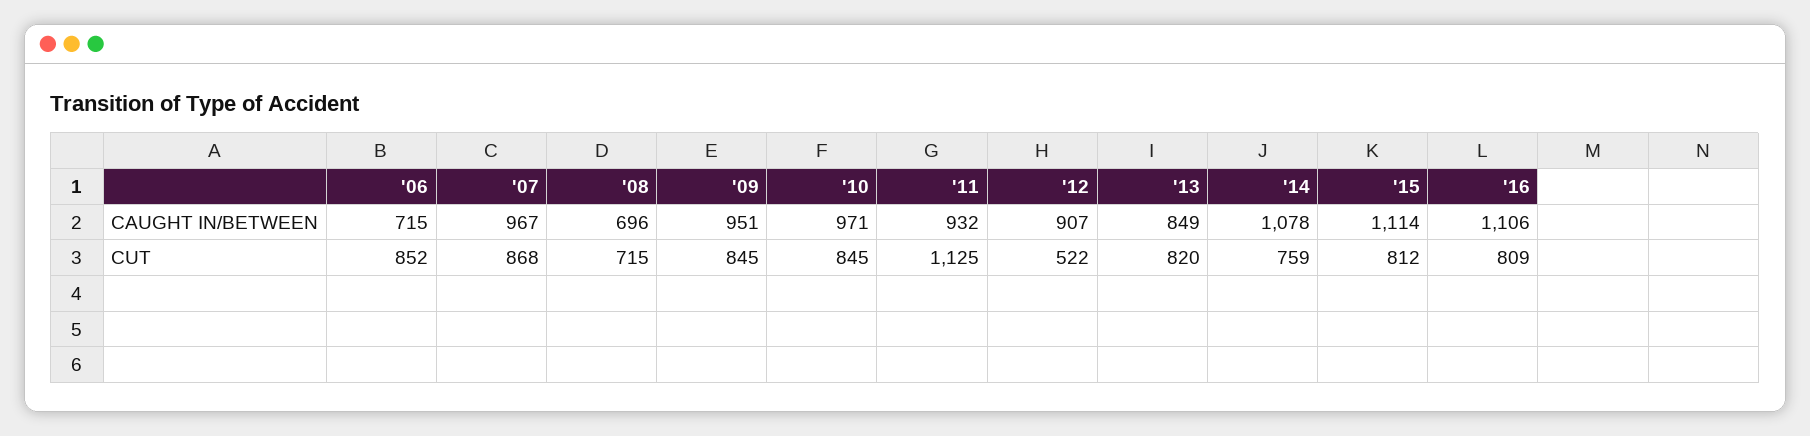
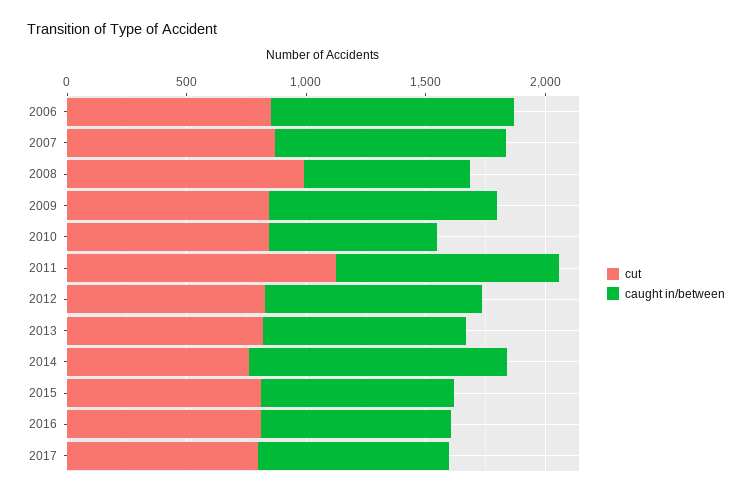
  {
    "CAUGHT IN/BETWEEN": {
-     "'06": 715,
+     "'06": 1000,
      "'07": 967,
      "'08": 696,
      "'09": 951,
-     "'10": 971,
+     "'10": 700,
      "'11": 932,
      "'12": 907,
      "'13": 849,
      "'14": 1078,
-     "'15": 1114,
+     "'15": 800,
-     "'16": 1106
+     "'16": 800,
+     "2017": 800
    },
    "CUT": {
      "'06": 852,
      "'07": 868,
-     "'08": 715,
+     "'08": 1000,
      "'09": 845,
      "'10": 845,
      "'11": 1125,
-     "'12": 522,
+     "'12": 800,
      "'13": 820,
      "'14": 759,
      "'15": 812,
-     "'16": 809
+     "'16": 809,
+     "2017": 800
    }
  }

